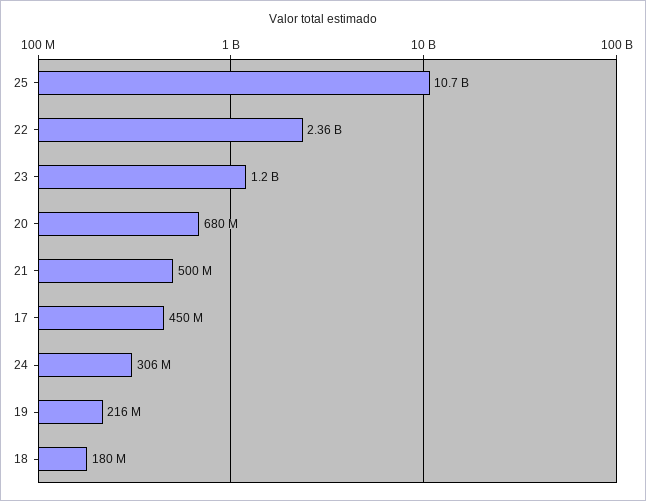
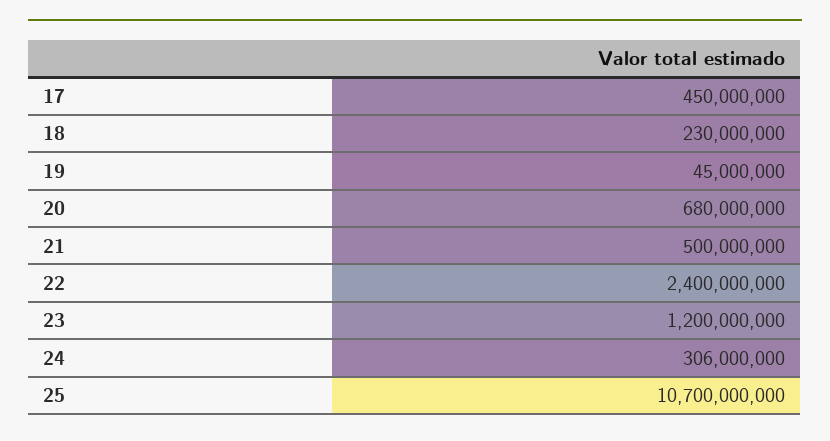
  {
    "25": 10700000000,
-   "22": 2360000000,
+   "22": 2400000000,
    "23": 1200000000,
    "20": 680000000,
    "21": 500000000,
    "17": 450000000,
    "24": 306000000,
-   "19": 216000000,
+   "19": 45000000,
-   "18": 180000000
+   "18": 230000000
  }

